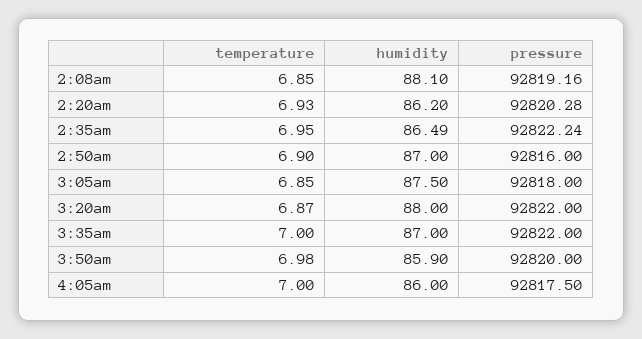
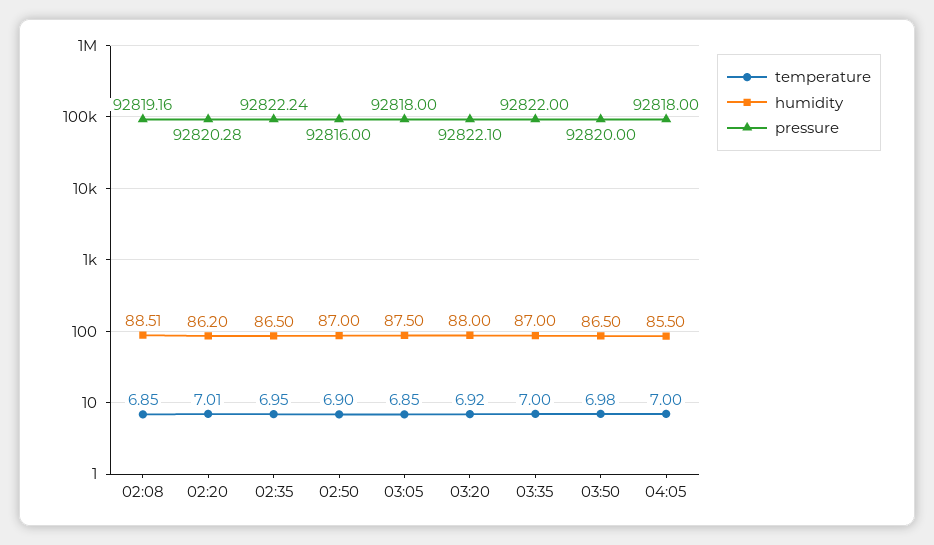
  {
    "temperature": {
      "2:08am": 6.85,
-     "2:20am": 6.93,
+     "2:20am": 7.01,
      "2:35am": 6.95,
      "2:50am": 6.9,
      "3:05am": 6.85,
-     "3:20am": 6.87,
+     "3:20am": 6.92,
      "3:35am": 7,
      "3:50am": 6.98,
      "4:05am": 7
    },
    "humidity": {
-     "2:08am": 88.1,
+     "2:08am": 88.51,
      "2:20am": 86.2,
-     "2:35am": 86.49,
+     "2:35am": 86.5,
      "2:50am": 87,
      "3:05am": 87.5,
      "3:20am": 88,
      "3:35am": 87,
-     "3:50am": 85.9,
+     "3:50am": 86.5,
-     "4:05am": 86
+     "4:05am": 85.5
    },
    "pressure": {
      "2:08am": 92819.16,
      "2:20am": 92820.28,
      "2:35am": 92822.24,
      "2:50am": 92816,
      "3:05am": 92818,
-     "3:20am": 92822,
+     "3:20am": 92822.1,
      "3:35am": 92822,
      "3:50am": 92820,
-     "4:05am": 92817.5
+     "4:05am": 92818
    }
  }

